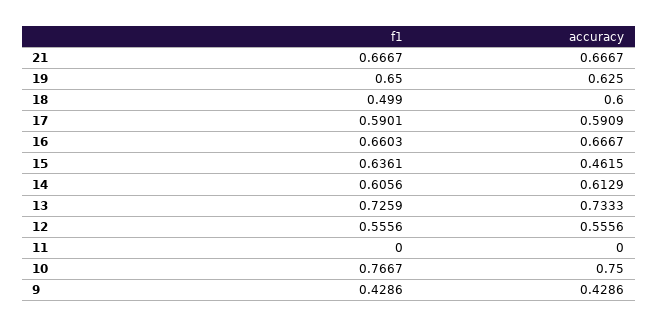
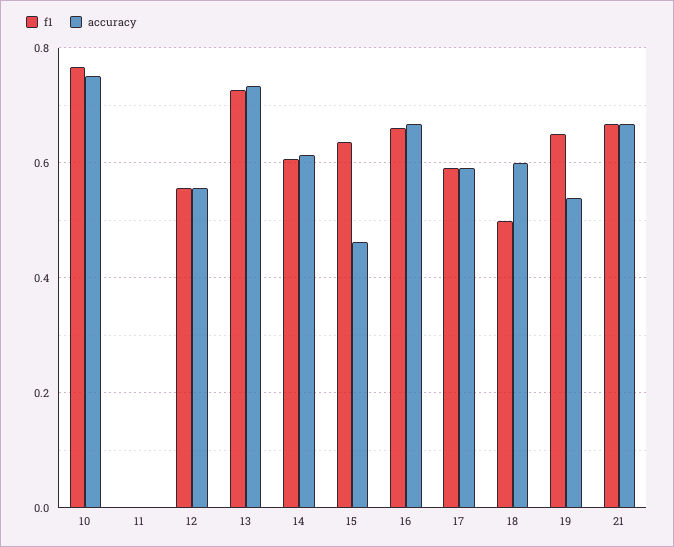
  {
    "f1": {
      "21": 0.6667,
      "19": 0.65,
      "18": 0.499,
      "17": 0.5901,
      "16": 0.6603,
      "15": 0.6361,
      "14": 0.6056,
      "13": 0.7259,
      "12": 0.5556,
      "11": 0,
-     "10": 0.7667,
+     "10": 0.7667
-     "9": 0.4286
    },
    "accuracy": {
      "21": 0.6667,
-     "19": 0.625,
+     "19": 0.54,
      "18": 0.6,
      "17": 0.5909,
      "16": 0.6667,
      "15": 0.4615,
      "14": 0.6129,
      "13": 0.7333,
      "12": 0.5556,
      "11": 0,
-     "10": 0.75,
+     "10": 0.75
-     "9": 0.4286
    }
  }

